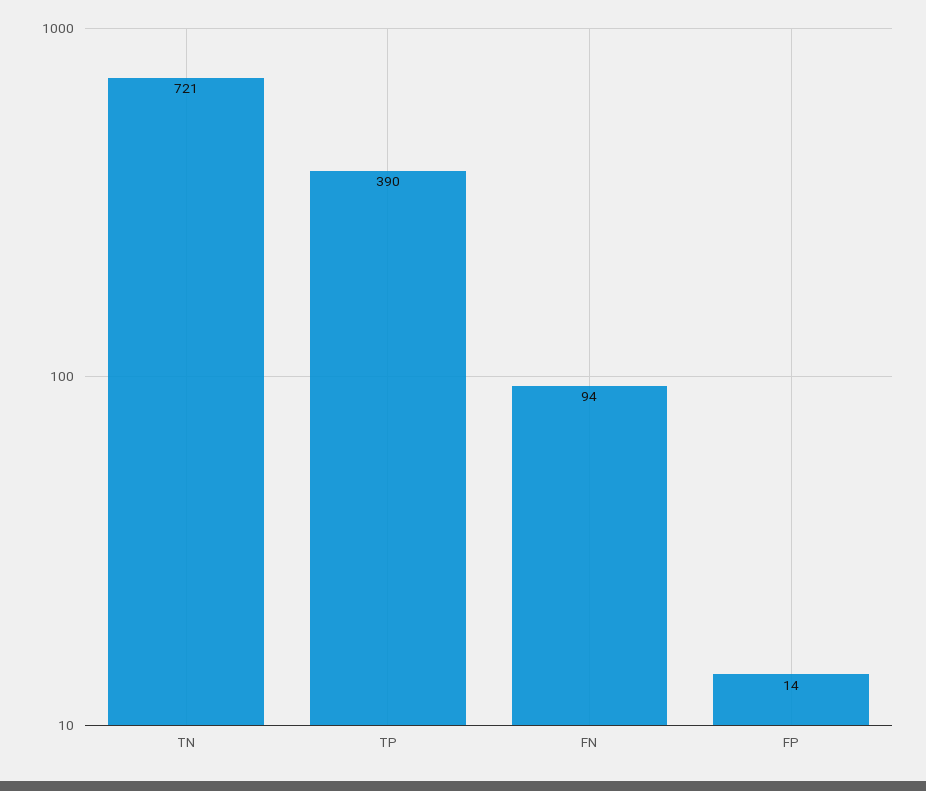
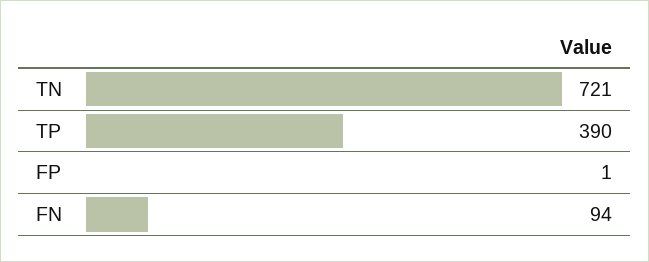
  {
    "TN": 721,
    "TP": 390,
    "FN": 94,
-   "FP": 14
+   "FP": 1
  }

